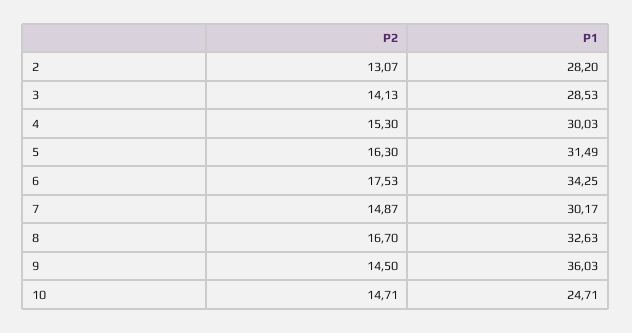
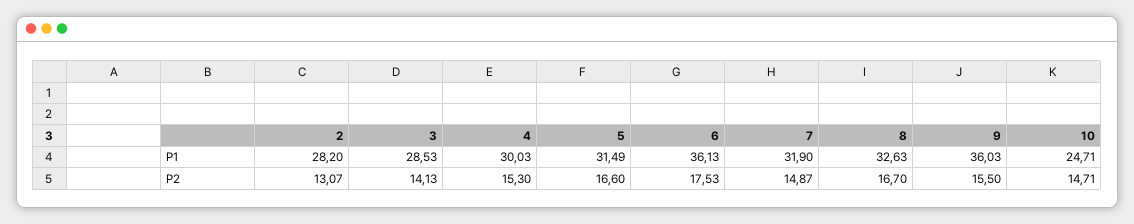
  {
    "P2": {
      "2": 13.07,
      "3": 14.13,
      "4": 15.3,
-     "5": 16.3,
+     "5": 16.6,
      "6": 17.53,
      "7": 14.87,
      "8": 16.7,
-     "9": 14.5,
+     "9": 15.5,
      "10": 14.71
    },
    "P1": {
      "2": 28.2,
      "3": 28.53,
      "4": 30.03,
      "5": 31.49,
-     "6": 34.25,
+     "6": 36.13,
-     "7": 30.17,
+     "7": 31.9,
      "8": 32.63,
      "9": 36.03,
      "10": 24.71
    }
  }

